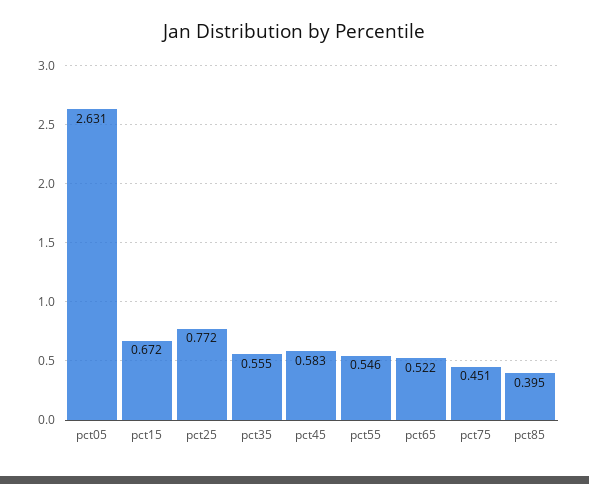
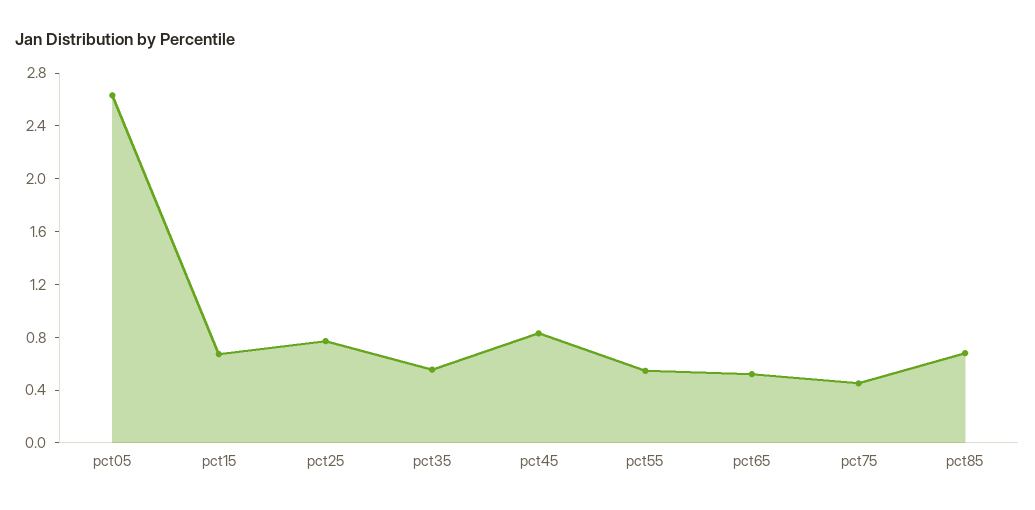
  {
    "pct05": 2.631,
    "pct15": 0.672,
    "pct25": 0.772,
    "pct35": 0.555,
-   "pct45": 0.583,
+   "pct45": 0.8,
    "pct55": 0.546,
    "pct65": 0.522,
    "pct75": 0.451,
-   "pct85": 0.395
+   "pct85": 0.7
  }

